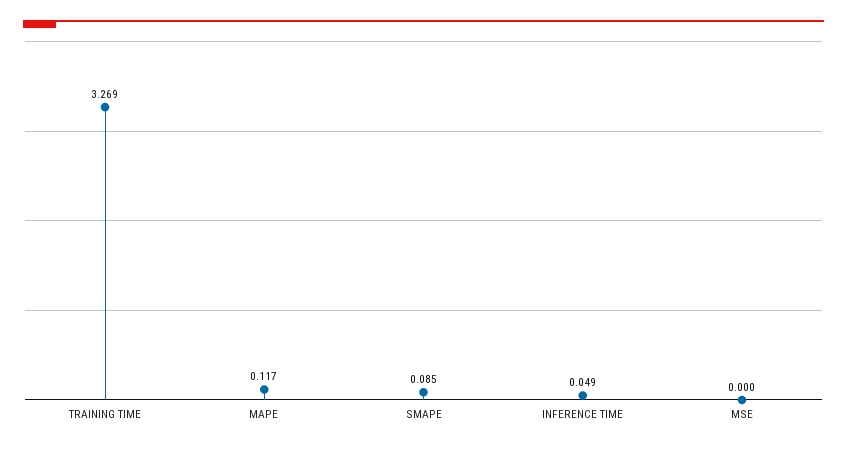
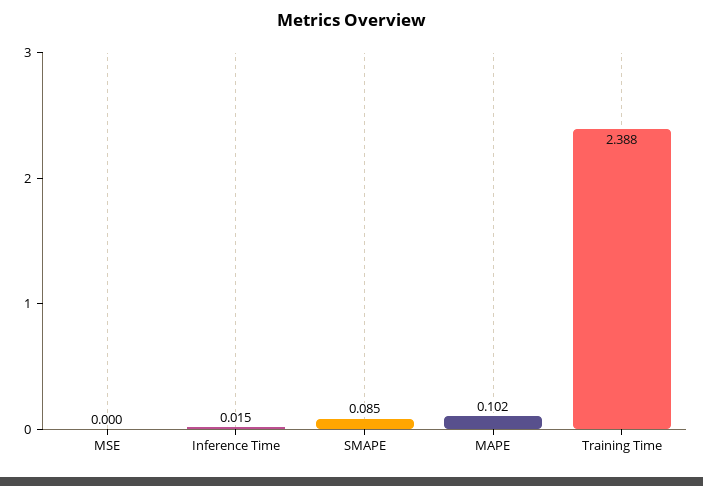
  {
-   "TRAINING TIME": 3.269,
+   "TRAINING TIME": 2.388,
-   "MAPE": 0.117,
+   "MAPE": 0.102,
    "SMAPE": 0.085,
-   "INFERENCE TIME": 0.049,
+   "INFERENCE TIME": 0.015,
    "MSE": 0
  }

